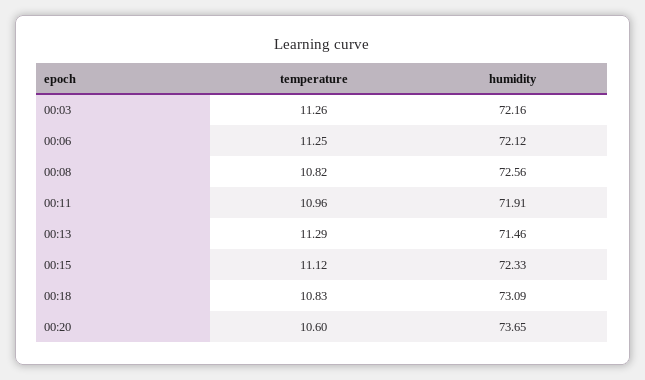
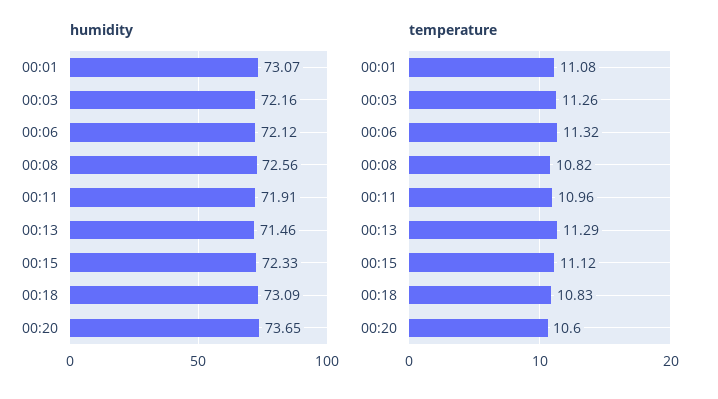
  {
    "temperature": {
      "00:03": 11.26,
-     "00:06": 11.25,
+     "00:06": 11.32,
      "00:08": 10.82,
      "00:11": 10.96,
      "00:13": 11.29,
      "00:15": 11.12,
      "00:18": 10.83,
-     "00:20": 10.6
+     "00:20": 10.6,
+     "00:01": 11.08
    },
    "humidity": {
      "00:03": 72.16,
      "00:06": 72.12,
      "00:08": 72.56,
      "00:11": 71.91,
      "00:13": 71.46,
      "00:15": 72.33,
      "00:18": 73.09,
-     "00:20": 73.65
+     "00:20": 73.65,
+     "00:01": 73.07
    }
  }

